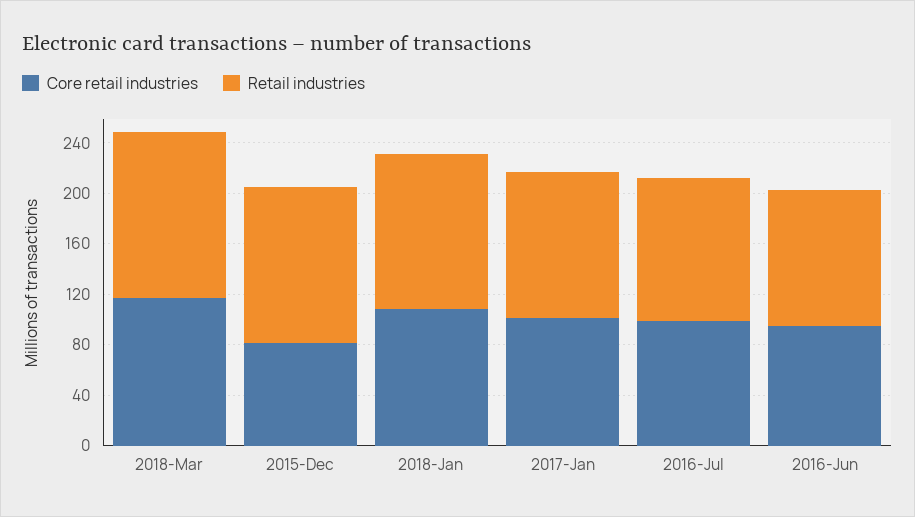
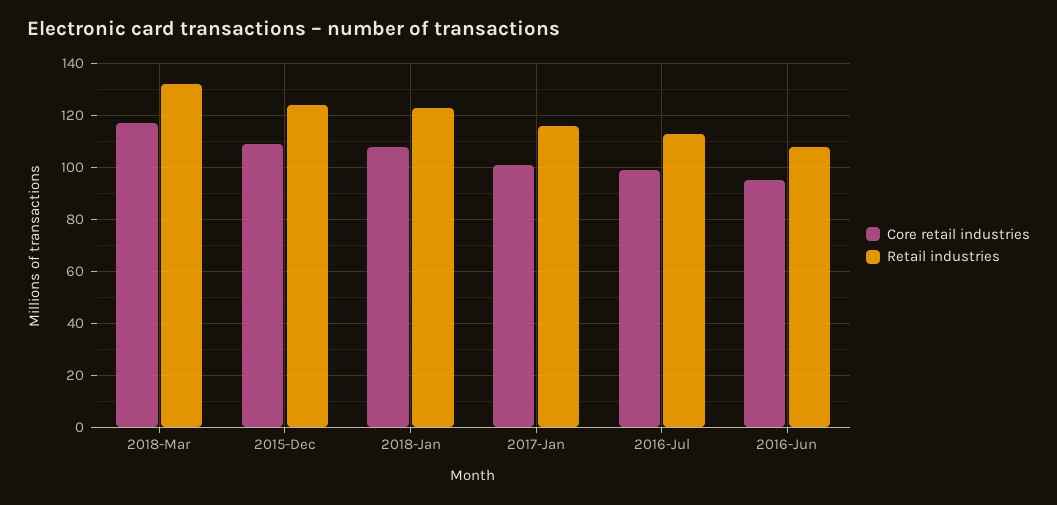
  {
    "Core retail industries": {
      "2018-Mar": 115,
-     "2015-Dec": 80,
+     "2015-Dec": 110,
      "2018-Jan": 110,
      "2017-Jan": 100,
      "2016-Jul": 100,
      "2016-Jun": 95
    },
    "Retail industries": {
      "2018-Mar": 130,
      "2015-Dec": 125,
      "2018-Jan": 125,
      "2017-Jan": 115,
      "2016-Jul": 115,
      "2016-Jun": 110
    }
  }

